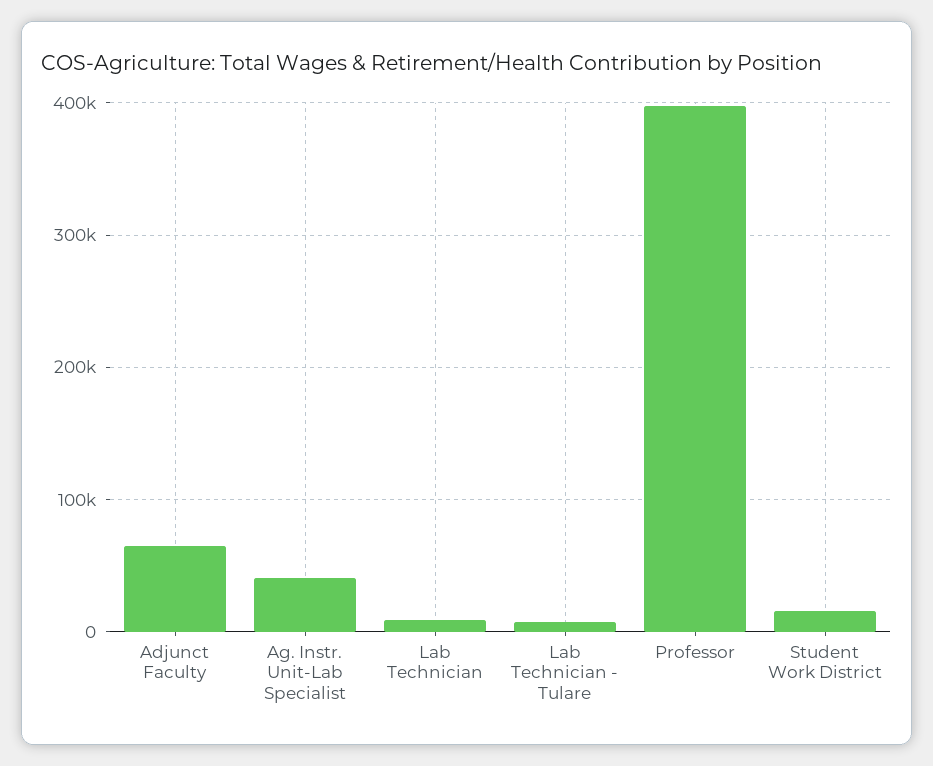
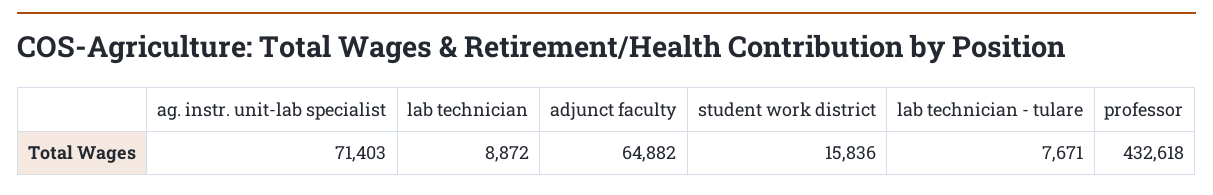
  {
    "Adjunct Faculty": 64882,
-   "Ag. Instr. Unit-Lab Specialist": 40000,
+   "Ag. Instr. Unit-Lab Specialist": 71403,
    "Lab Technician": 8872,
    "Lab Technician - Tulare": 7671,
-   "Professor": 400000,
+   "Professor": 432618,
    "Student Work District": 15836
  }

